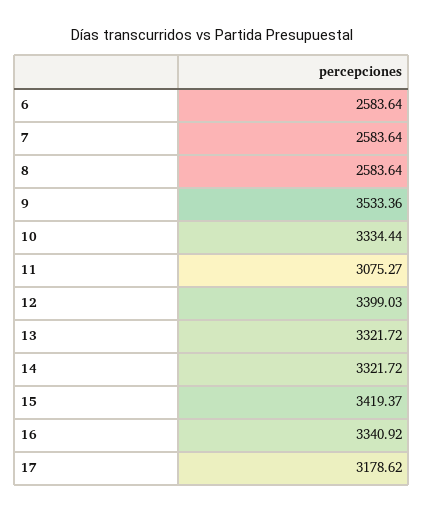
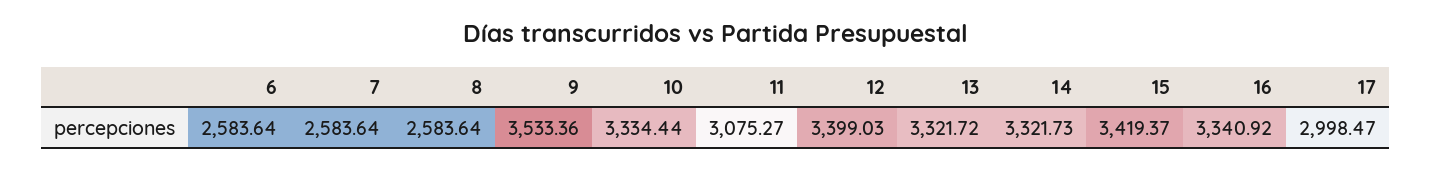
  {
    "6": 2583.64,
    "7": 2583.64,
    "8": 2583.64,
    "9": 3533.36,
    "10": 3334.44,
    "11": 3075.27,
    "12": 3399.03,
    "13": 3321.72,
-   "14": 3321.72,
+   "14": 3321.73,
    "15": 3419.37,
    "16": 3340.92,
-   "17": 3178.62
+   "17": 2998.47
  }

